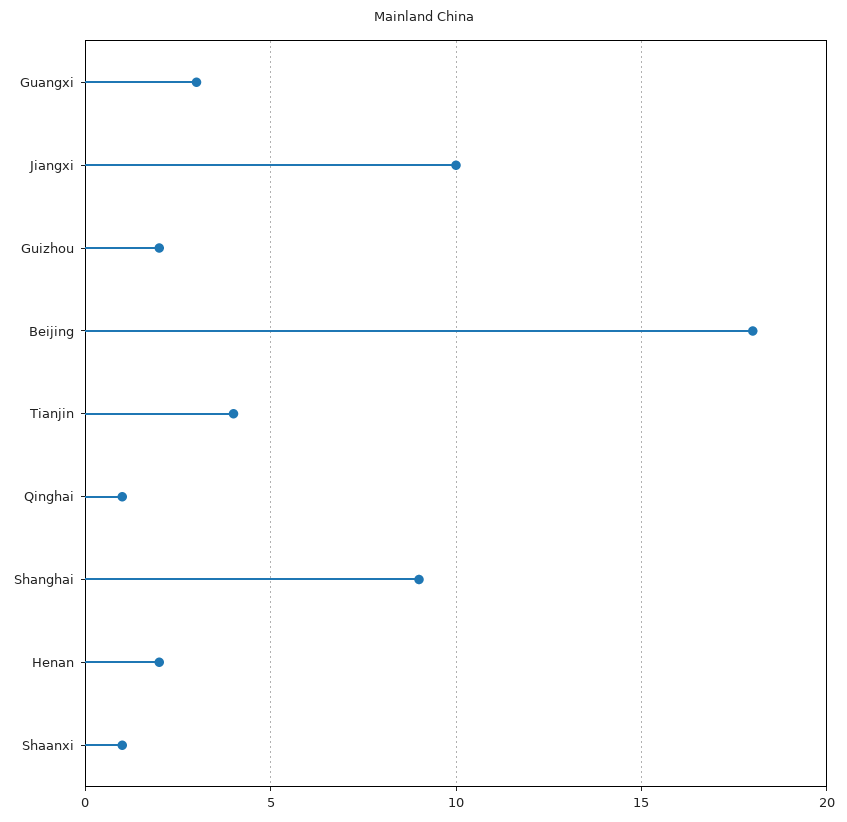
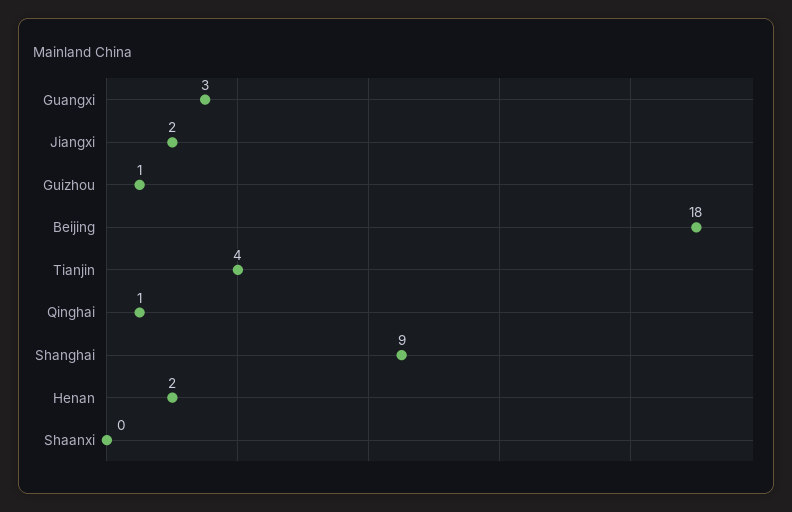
  {
    "Guangxi": 3,
-   "Jiangxi": 10,
+   "Jiangxi": 2,
-   "Guizhou": 2,
+   "Guizhou": 1,
    "Beijing": 18,
    "Tianjin": 4,
    "Qinghai": 1,
    "Shanghai": 9,
    "Henan": 2,
-   "Shaanxi": 1
+   "Shaanxi": 0
  }

